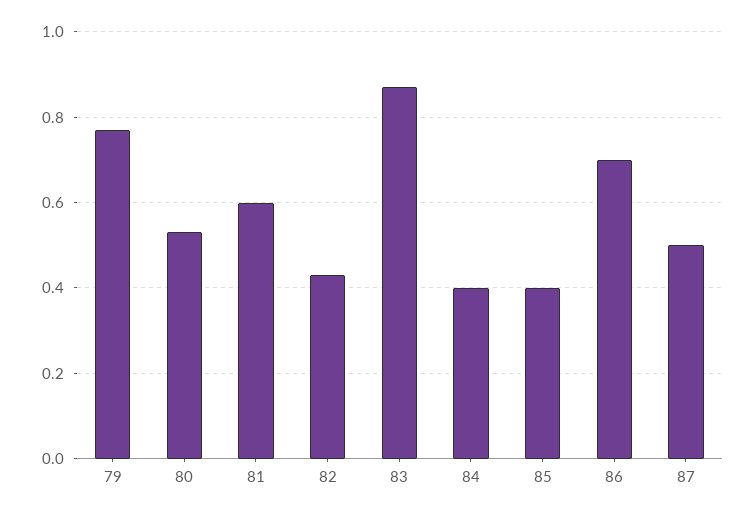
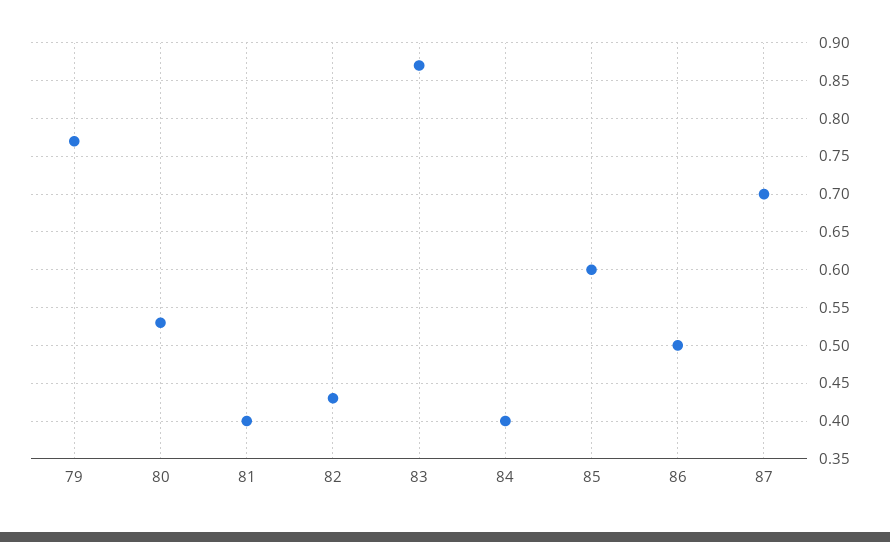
  {
    "79": 0.77,
    "80": 0.53,
-   "81": 0.6,
+   "81": 0.4,
    "82": 0.43,
    "83": 0.87,
    "84": 0.4,
-   "85": 0.4,
+   "85": 0.6,
-   "86": 0.7,
+   "86": 0.5,
-   "87": 0.5
+   "87": 0.7
  }

